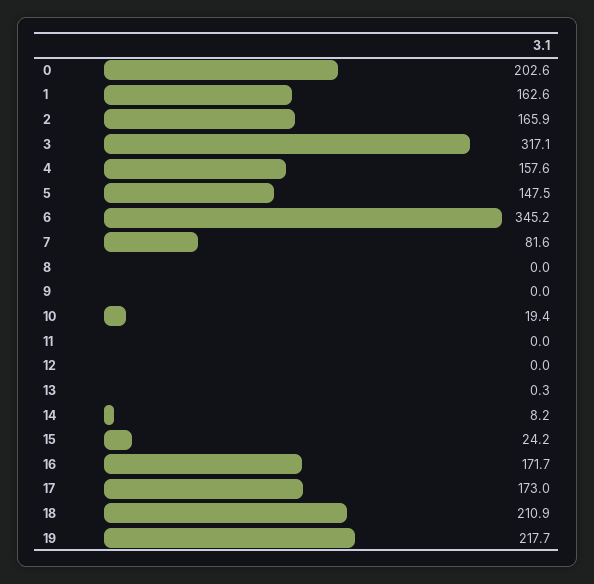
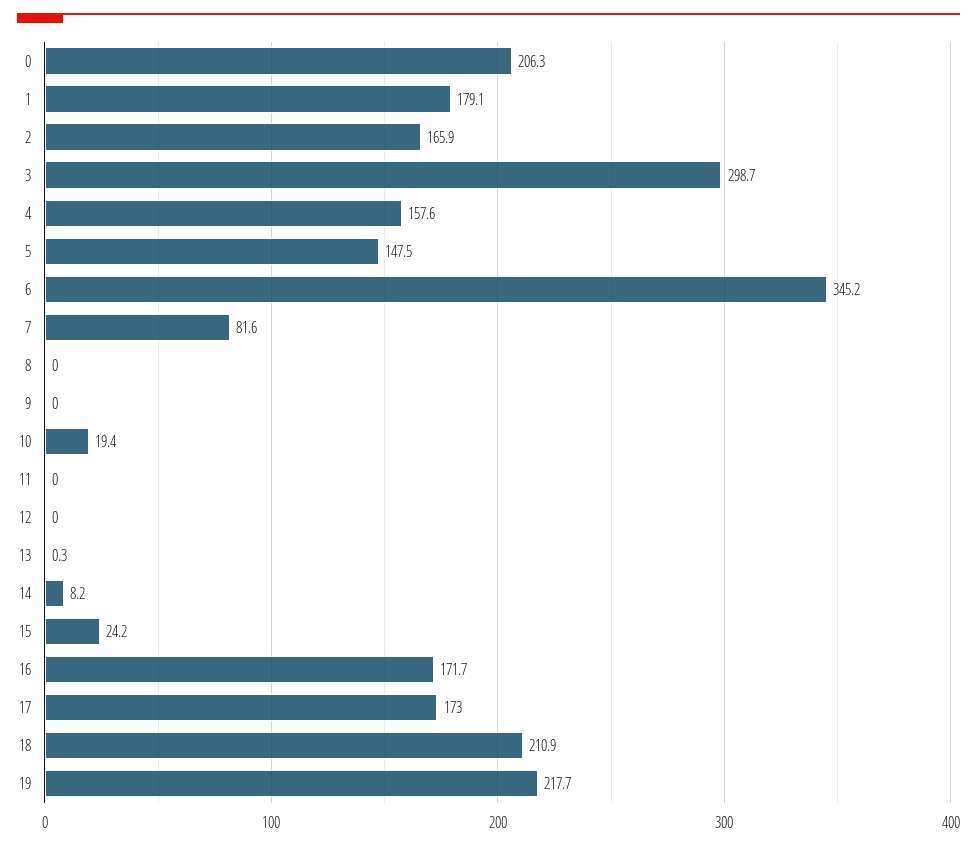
  {
-   "0": 202.6,
+   "0": 206.3,
-   "1": 162.6,
+   "1": 179.1,
    "2": 165.9,
-   "3": 317.1,
+   "3": 298.7,
    "4": 157.6,
    "5": 147.5,
    "6": 345.2,
    "7": 81.6,
    "8": 0,
    "9": 0,
    "10": 19.4,
    "11": 0,
    "12": 0,
    "13": 0.3,
    "14": 8.2,
    "15": 24.2,
    "16": 171.7,
    "17": 173,
    "18": 210.9,
    "19": 217.7
  }

